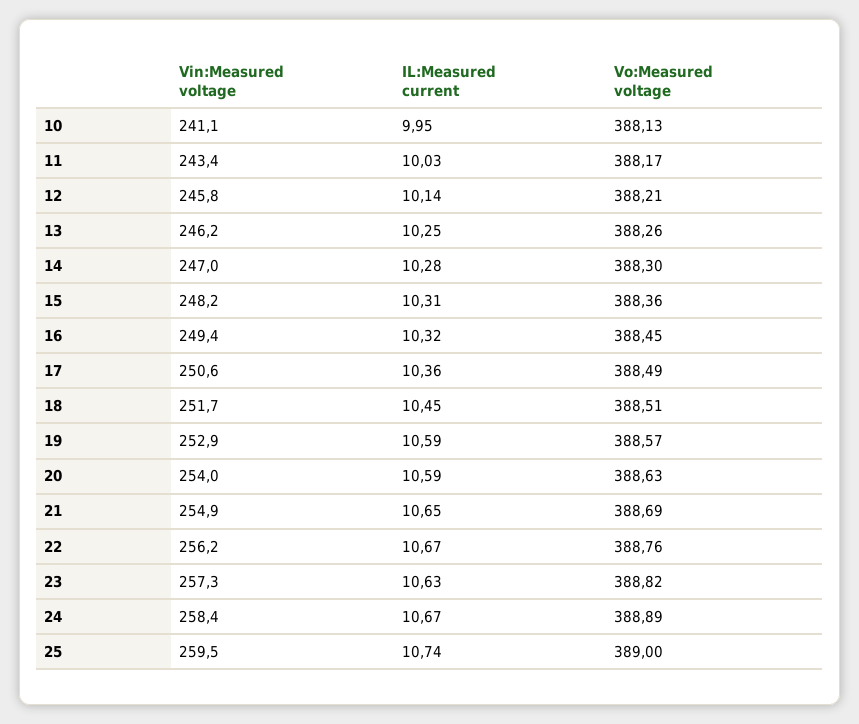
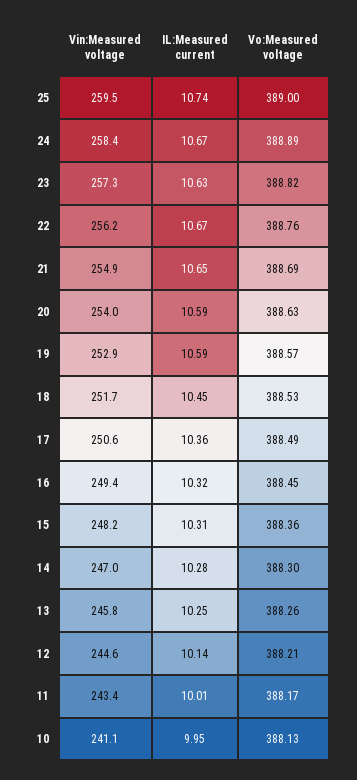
  {
    "Vin:Measured voltage": {
      "10": 241.1,
      "11": 243.4,
-     "12": 245.8,
+     "12": 244.6,
-     "13": 246.2,
+     "13": 245.8,
      "14": 247,
      "15": 248.2,
      "16": 249.4,
      "17": 250.6,
      "18": 251.7,
      "19": 252.9,
      "20": 254,
      "21": 254.9,
      "22": 256.2,
      "23": 257.3,
      "24": 258.4,
      "25": 259.5
    },
    "IL:Measured current": {
      "10": 9.95,
-     "11": 10.03,
+     "11": 10.01,
      "12": 10.14,
      "13": 10.25,
      "14": 10.28,
      "15": 10.31,
      "16": 10.32,
      "17": 10.36,
      "18": 10.45,
      "19": 10.59,
      "20": 10.59,
      "21": 10.65,
      "22": 10.67,
      "23": 10.63,
      "24": 10.67,
      "25": 10.74
    },
    "Vo:Measured voltage": {
      "10": 388.13,
      "11": 388.17,
      "12": 388.21,
      "13": 388.26,
      "14": 388.3,
      "15": 388.36,
      "16": 388.45,
      "17": 388.49,
-     "18": 388.51,
+     "18": 388.53,
      "19": 388.57,
      "20": 388.63,
      "21": 388.69,
      "22": 388.76,
      "23": 388.82,
      "24": 388.89,
      "25": 389
    }
  }

